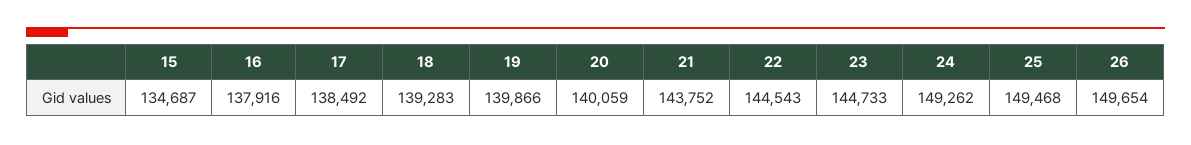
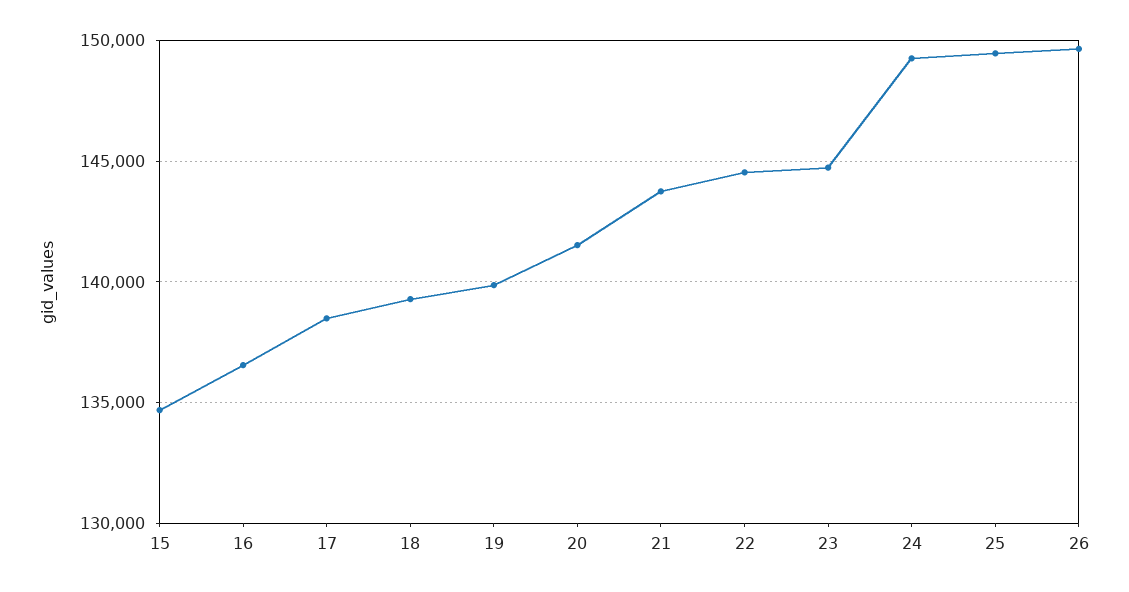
  {
    "15": 134687,
-   "16": 137916,
+   "16": 136500,
    "17": 138492,
    "18": 139283,
    "19": 139866,
-   "20": 140059,
+   "20": 141500,
    "21": 143752,
    "22": 144543,
    "23": 144733,
    "24": 149262,
    "25": 149468,
    "26": 149654
  }

